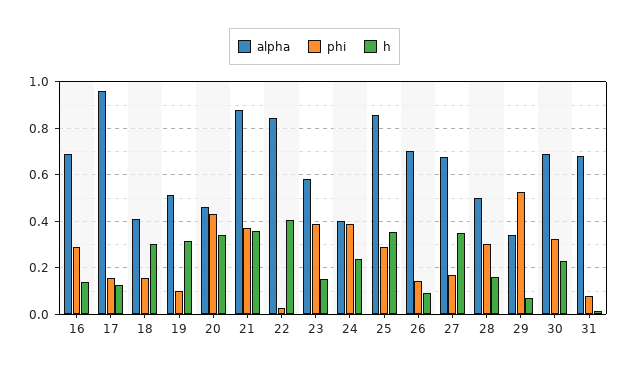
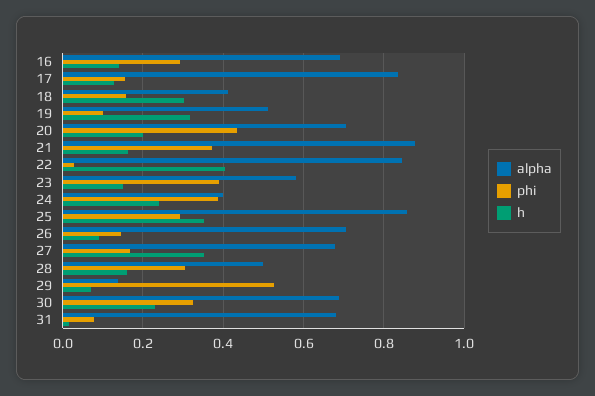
  {
    "alpha": {
      "16": 0.7,
-     "17": 0.95,
+     "17": 0.84,
      "18": 0.42,
      "19": 0.52,
-     "20": 0.45,
+     "20": 0.7,
      "21": 0.88,
      "22": 0.84,
      "23": 0.58,
      "24": 0.4,
      "25": 0.86,
      "26": 0.7,
      "27": 0.68,
      "28": 0.5,
-     "29": 0.35,
+     "29": 0.14,
      "30": 0.68,
      "31": 0.68
    },
    "phi": {
      "16": 0.3,
      "17": 0.16,
      "18": 0.16,
      "19": 0.1,
      "20": 0.44,
      "21": 0.38,
      "22": 0.02,
      "23": 0.38,
      "24": 0.38,
      "25": 0.3,
      "26": 0.14,
      "27": 0.16,
      "28": 0.3,
      "29": 0.52,
      "30": 0.32,
      "31": 0.08
    },
    "h": {
      "16": 0.14,
      "17": 0.12,
      "18": 0.3,
      "19": 0.32,
-     "20": 0.35,
+     "20": 0.2,
-     "21": 0.35,
+     "21": 0.16,
      "22": 0.4,
      "23": 0.16,
      "24": 0.24,
      "25": 0.36,
      "26": 0.1,
      "27": 0.36,
      "28": 0.16,
      "29": 0.08,
      "30": 0.22,
      "31": 0.02
    }
  }

